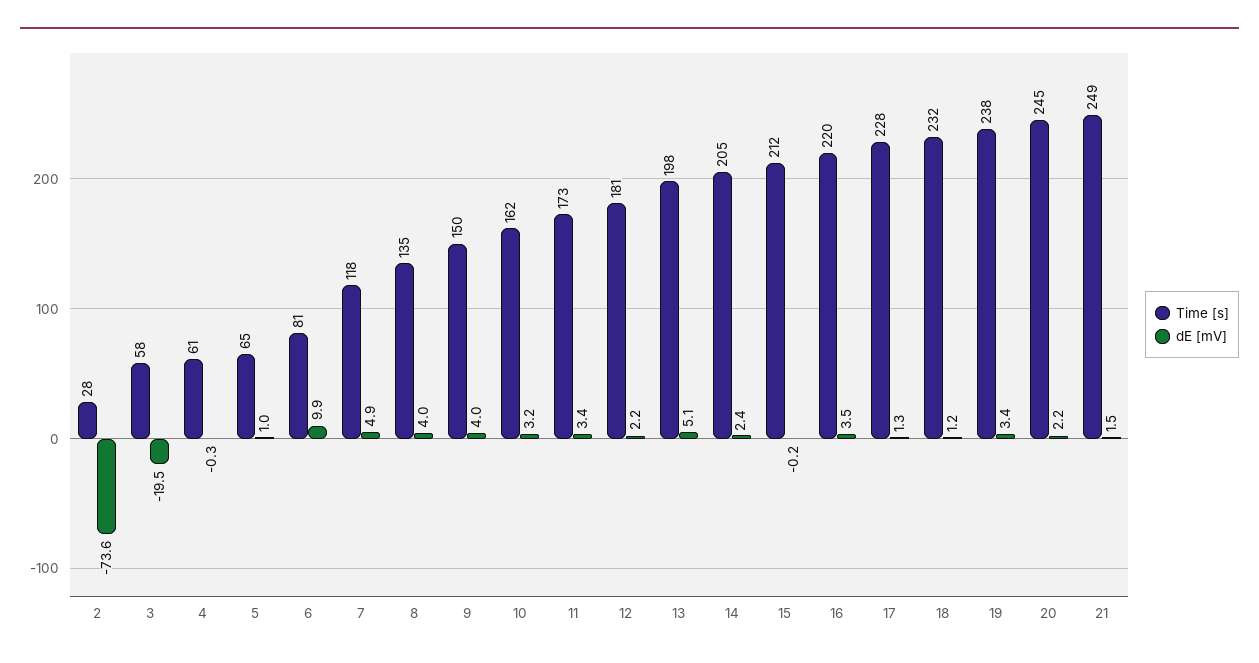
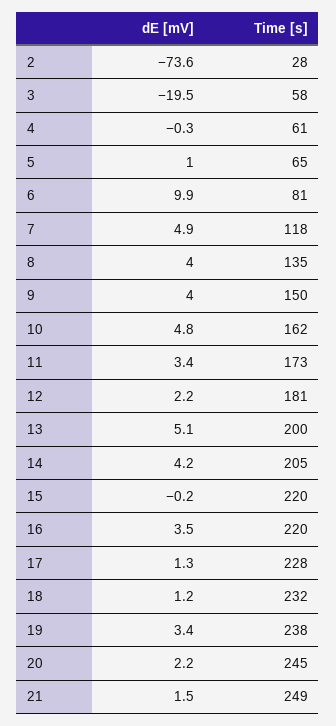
  {
    "Time [s]": {
      "2": 28,
      "3": 58,
      "4": 61,
      "5": 65,
      "6": 81,
      "7": 118,
      "8": 135,
      "9": 150,
      "10": 162,
      "11": 173,
      "12": 181,
-     "13": 198,
+     "13": 200,
      "14": 205,
-     "15": 212,
+     "15": 220,
      "16": 220,
      "17": 228,
      "18": 232,
      "19": 238,
      "20": 245,
      "21": 249
    },
    "dE [mV]": {
      "2": -73.6,
      "3": -19.5,
      "4": -0.3,
      "5": 1,
      "6": 9.9,
      "7": 4.9,
      "8": 4,
      "9": 4,
-     "10": 3.2,
+     "10": 4.8,
      "11": 3.4,
      "12": 2.2,
      "13": 5.1,
-     "14": 2.4,
+     "14": 4.2,
      "15": -0.2,
      "16": 3.5,
      "17": 1.3,
      "18": 1.2,
      "19": 3.4,
      "20": 2.2,
      "21": 1.5
    }
  }

